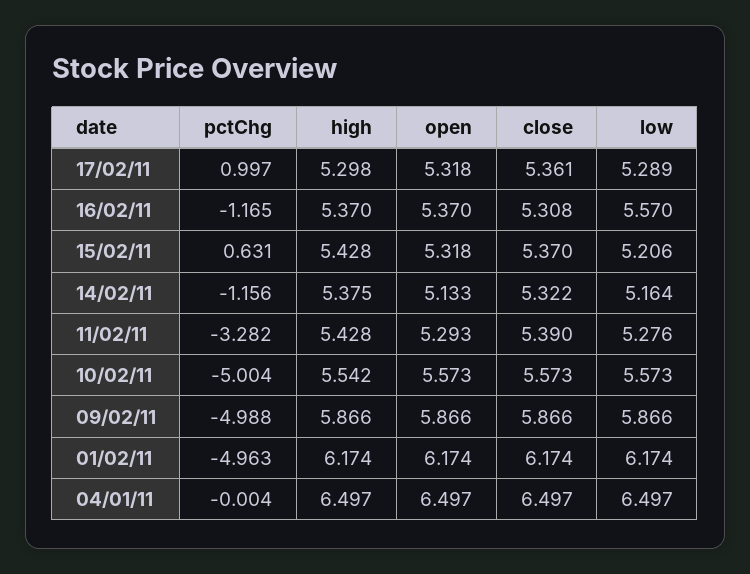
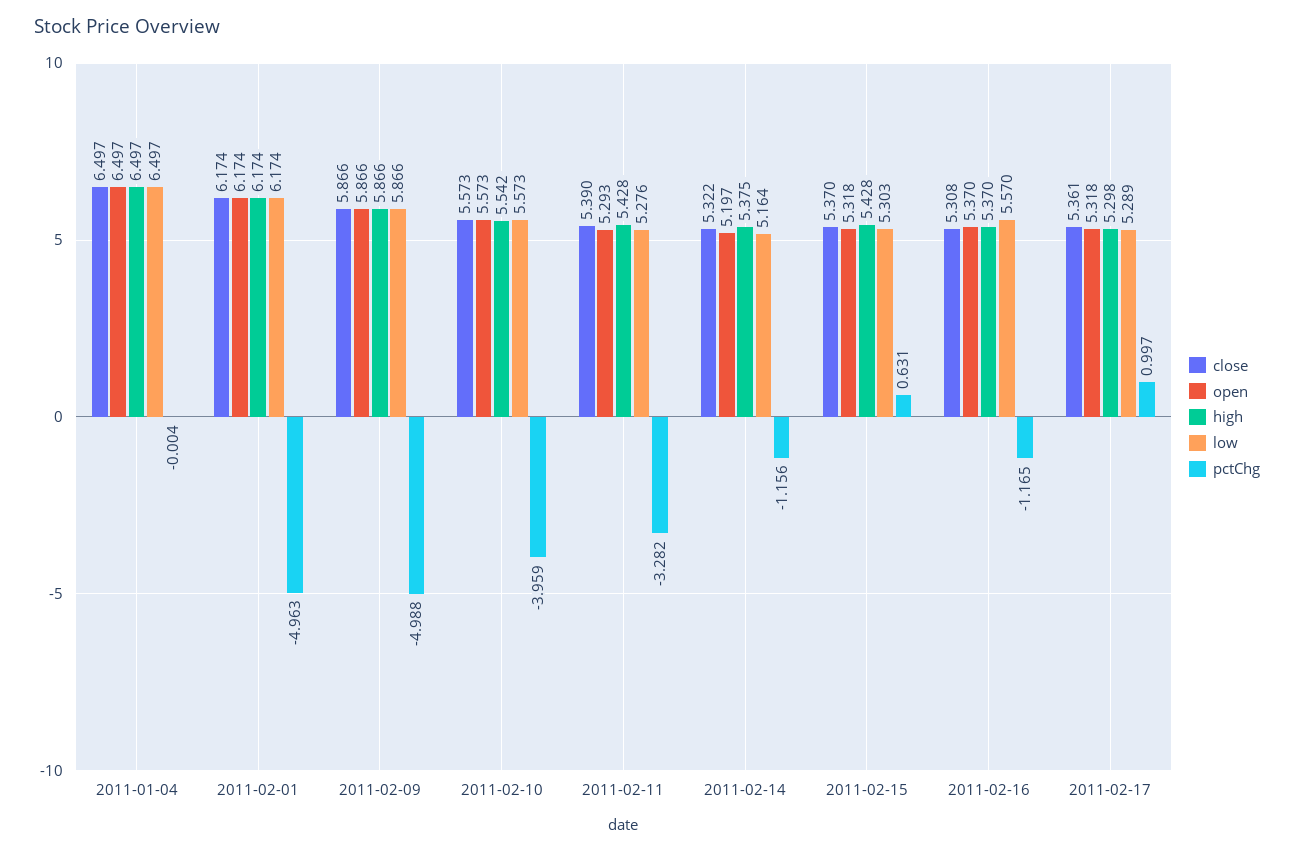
  {
    "pctChg": {
      "17/02/11": 0.997,
      "16/02/11": -1.165,
      "15/02/11": 0.631,
      "14/02/11": -1.156,
      "11/02/11": -3.282,
-     "10/02/11": -5.004,
+     "10/02/11": -3.959,
      "09/02/11": -4.988,
      "01/02/11": -4.963,
      "04/01/11": -0.004
    },
    "high": {
      "17/02/11": 5.298,
      "16/02/11": 5.37,
      "15/02/11": 5.428,
      "14/02/11": 5.375,
      "11/02/11": 5.428,
      "10/02/11": 5.542,
      "09/02/11": 5.866,
      "01/02/11": 6.174,
      "04/01/11": 6.497
    },
    "open": {
      "17/02/11": 5.318,
      "16/02/11": 5.37,
      "15/02/11": 5.318,
-     "14/02/11": 5.133,
+     "14/02/11": 5.197,
      "11/02/11": 5.293,
      "10/02/11": 5.573,
      "09/02/11": 5.866,
      "01/02/11": 6.174,
      "04/01/11": 6.497
    },
    "close": {
      "17/02/11": 5.361,
      "16/02/11": 5.308,
      "15/02/11": 5.37,
      "14/02/11": 5.322,
      "11/02/11": 5.39,
      "10/02/11": 5.573,
      "09/02/11": 5.866,
      "01/02/11": 6.174,
      "04/01/11": 6.497
    },
    "low": {
      "17/02/11": 5.289,
      "16/02/11": 5.57,
-     "15/02/11": 5.206,
+     "15/02/11": 5.303,
      "14/02/11": 5.164,
      "11/02/11": 5.276,
      "10/02/11": 5.573,
      "09/02/11": 5.866,
      "01/02/11": 6.174,
      "04/01/11": 6.497
    }
  }

